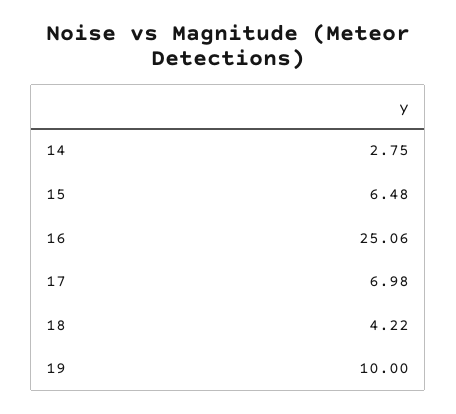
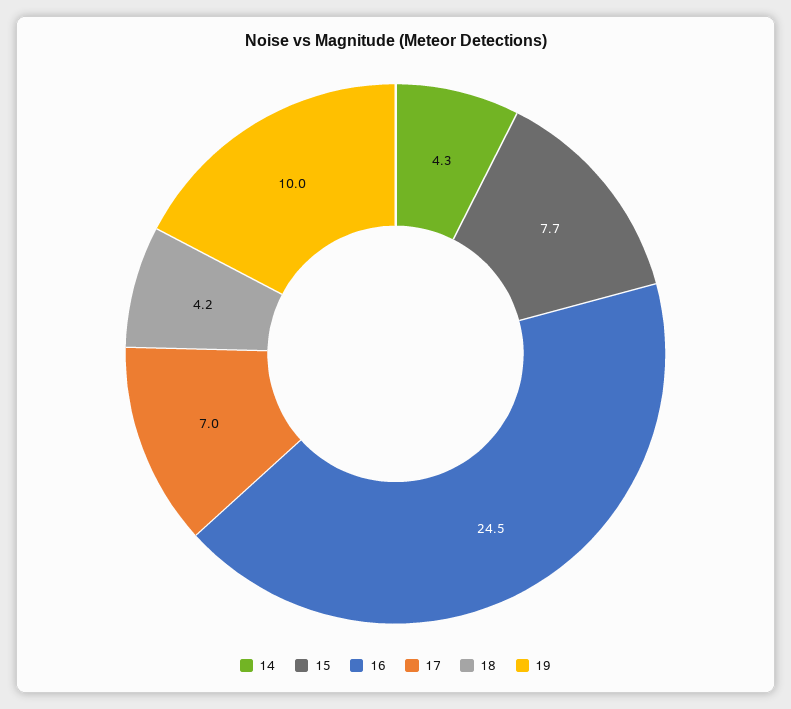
  {
-   "14": 2.75,
+   "14": 4.3,
-   "15": 6.48,
+   "15": 7.7,
-   "16": 25.06,
+   "16": 24.5,
    "17": 6.98,
    "18": 4.22,
    "19": 10
  }

